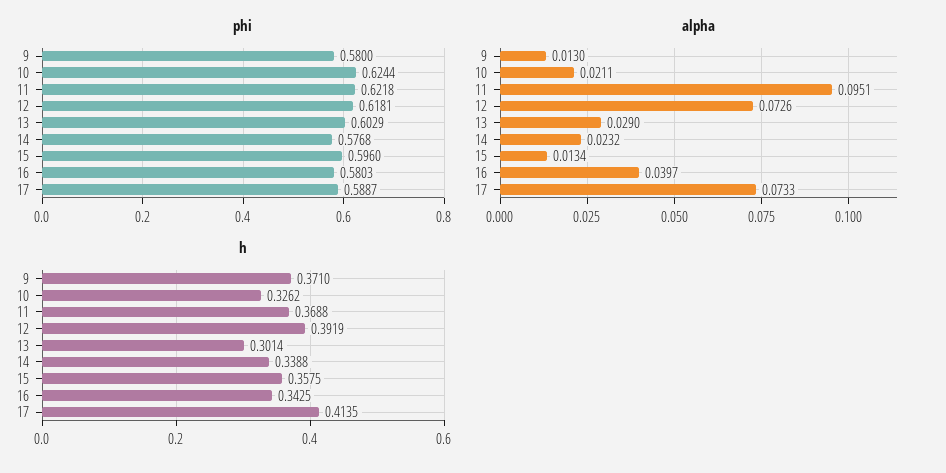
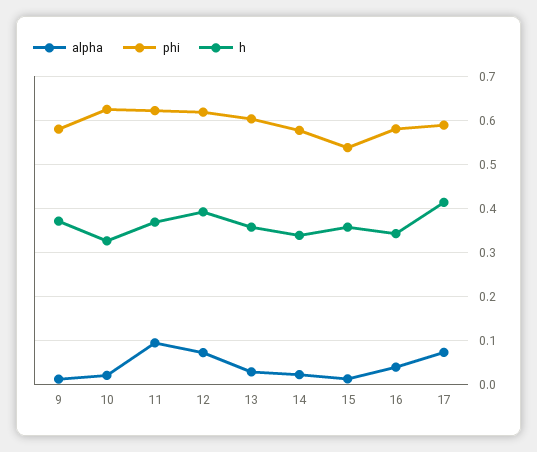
  {
    "phi": {
      "9": 0.58,
      "10": 0.6244,
      "11": 0.6218,
      "12": 0.6181,
      "13": 0.6029,
      "14": 0.5768,
-     "15": 0.596,
+     "15": 0.54,
      "16": 0.5803,
      "17": 0.5887
    },
    "alpha": {
      "9": 0.013,
      "10": 0.0211,
      "11": 0.0951,
      "12": 0.0726,
      "13": 0.029,
      "14": 0.0232,
      "15": 0.0134,
      "16": 0.0397,
      "17": 0.0733
    },
    "h": {
      "9": 0.371,
      "10": 0.3262,
      "11": 0.3688,
      "12": 0.3919,
-     "13": 0.3014,
+     "13": 0.36,
      "14": 0.3388,
      "15": 0.3575,
      "16": 0.3425,
      "17": 0.4135
    }
  }

